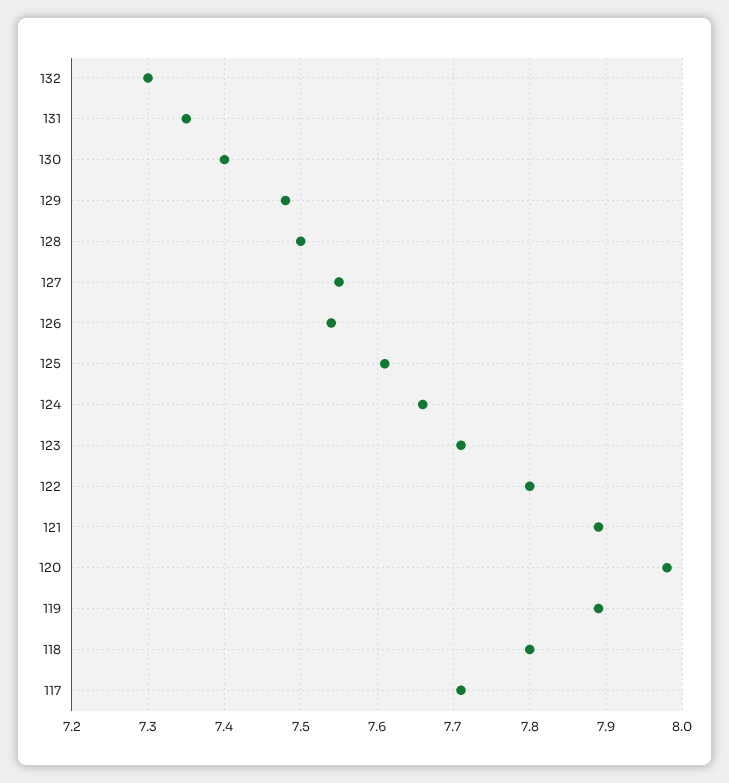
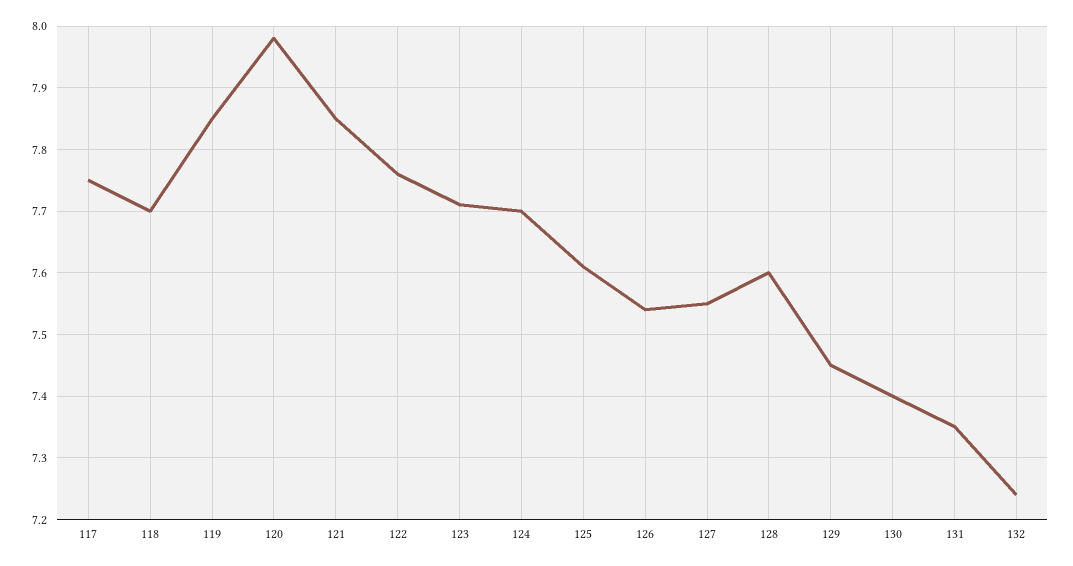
  {
-   "132": 7.3,
+   "132": 7.24,
    "131": 7.35,
    "130": 7.4,
-   "129": 7.48,
+   "129": 7.45,
-   "128": 7.5,
+   "128": 7.6,
    "127": 7.55,
    "126": 7.54,
    "125": 7.61,
-   "124": 7.66,
+   "124": 7.7,
    "123": 7.71,
-   "122": 7.8,
+   "122": 7.76,
-   "121": 7.89,
+   "121": 7.85,
    "120": 7.98,
-   "119": 7.89,
+   "119": 7.85,
-   "118": 7.8,
+   "118": 7.7,
-   "117": 7.71
+   "117": 7.75
  }

